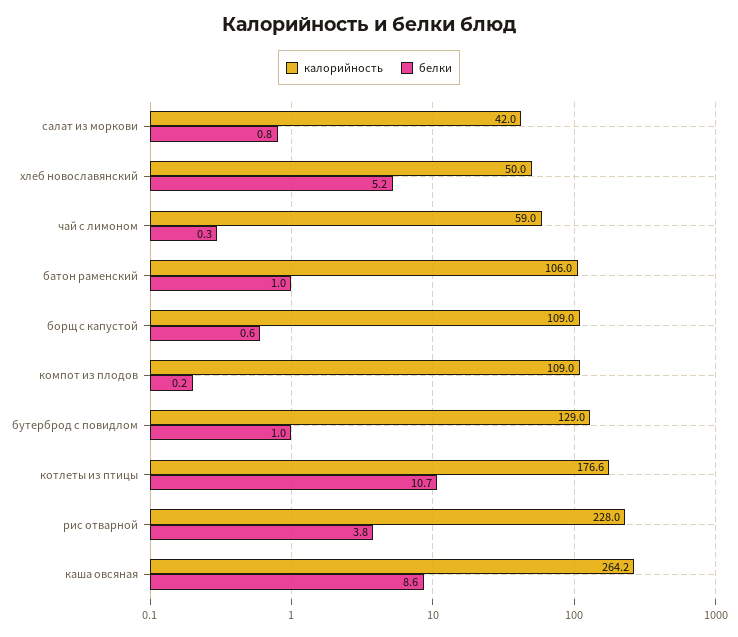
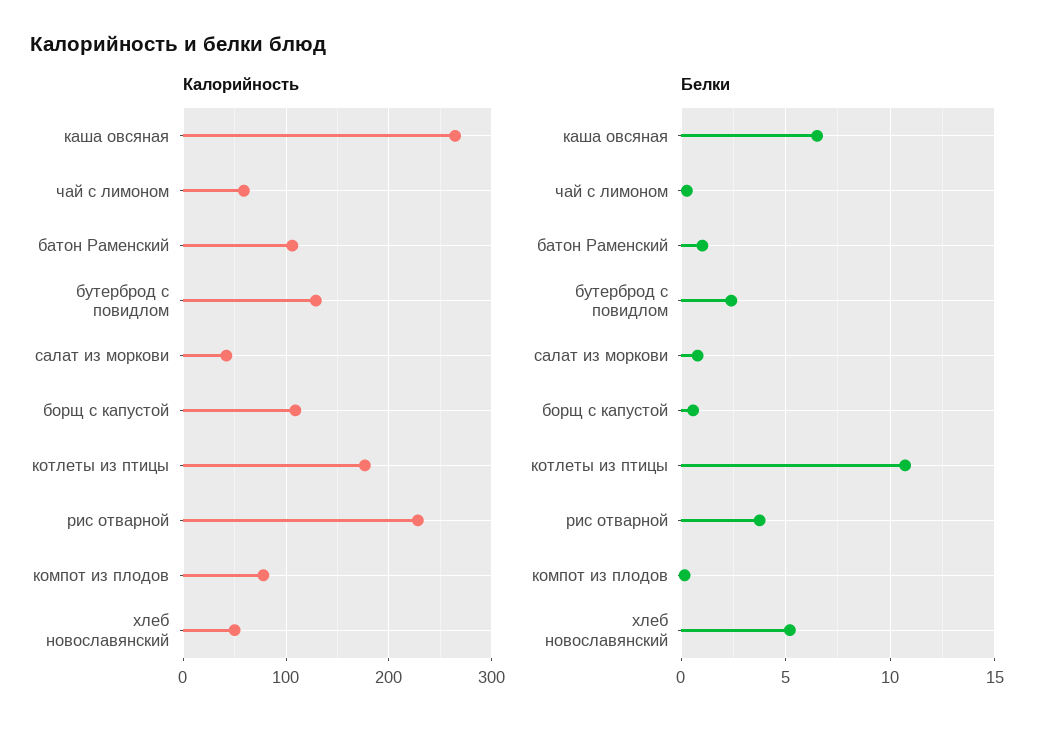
  {
    "калорийность": {
      "салат из моркови": 42,
      "хлеб новославянский": 50,
      "чай с лимоном": 59,
      "батон раменский": 106,
      "борщ с капустой": 109,
-     "компот из плодов": 109,
+     "компот из плодов": 80,
      "бутерброд с повидлом": 129,
      "котлеты из птицы": 176.6,
      "рис отварной": 228,
      "каша овсяная": 264.2
    },
    "белки": {
      "салат из моркови": 0.8,
      "хлеб новославянский": 5.2,
      "чай с лимоном": 0.3,
      "батон раменский": 1,
      "борщ с капустой": 0.6,
      "компот из плодов": 0.2,
-     "бутерброд с повидлом": 1,
+     "бутерброд с повидлом": 2.5,
      "котлеты из птицы": 10.7,
      "рис отварной": 3.8,
-     "каша овсяная": 8.6
+     "каша овсяная": 6.5
    }
  }

